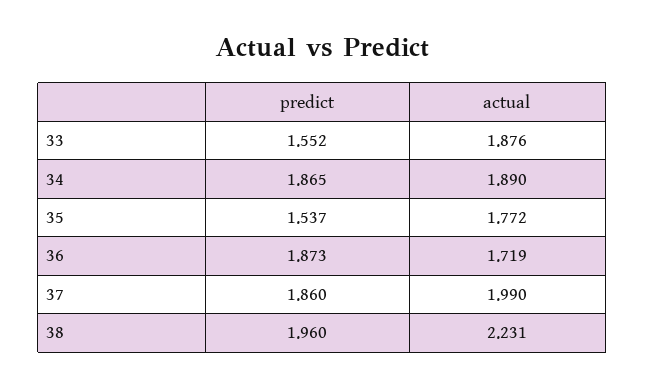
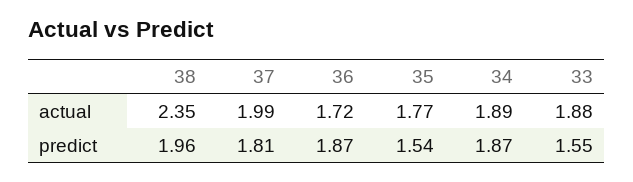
  {
    "predict": {
      "33": 1.552,
      "34": 1.865,
      "35": 1.537,
      "36": 1.873,
-     "37": 1.86,
+     "37": 1.81,
      "38": 1.96
    },
    "actual": {
      "33": 1.876,
      "34": 1.89,
      "35": 1.772,
      "36": 1.719,
      "37": 1.99,
-     "38": 2.231
+     "38": 2.35
    }
  }

